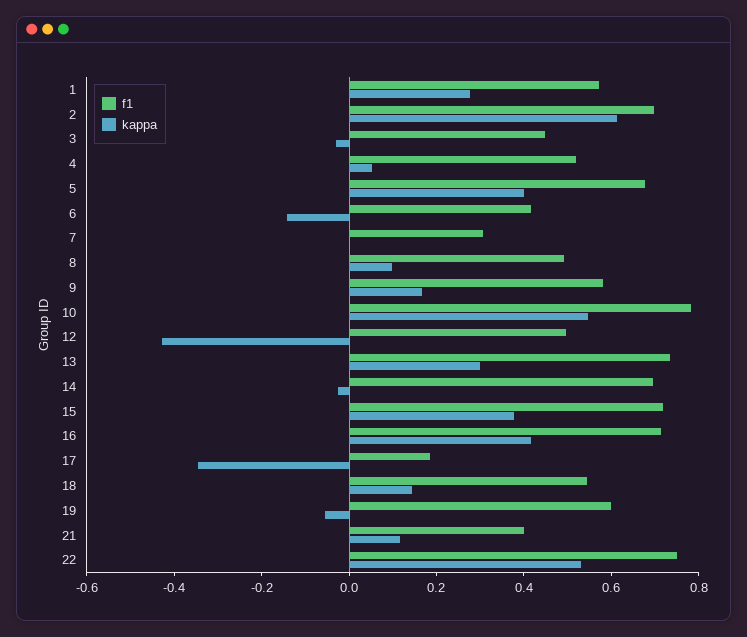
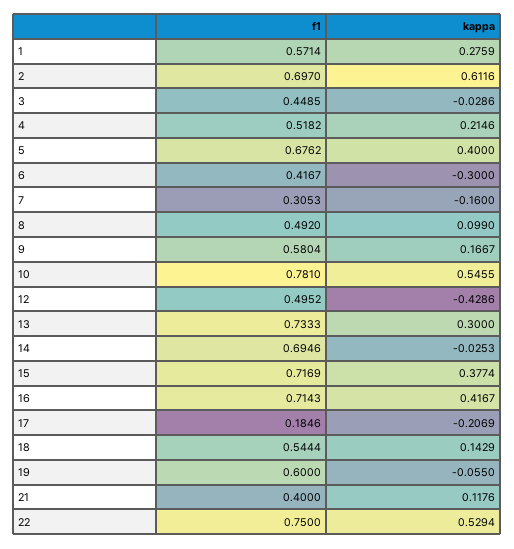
  {
    "f1": {
      "1": 0.5714,
      "2": 0.697,
      "3": 0.4485,
      "4": 0.5182,
      "5": 0.6762,
      "6": 0.4167,
      "7": 0.3053,
      "8": 0.492,
      "9": 0.5804,
      "10": 0.781,
      "12": 0.4952,
      "13": 0.7333,
      "14": 0.6946,
      "15": 0.7169,
      "16": 0.7143,
      "17": 0.1846,
      "18": 0.5444,
      "19": 0.6,
      "21": 0.4,
      "22": 0.75
    },
    "kappa": {
      "1": 0.2759,
      "2": 0.6116,
      "3": -0.0286,
-     "4": 0.05,
+     "4": 0.2146,
      "5": 0.4,
-     "6": -0.15,
+     "6": -0.3,
-     "7": 0,
+     "7": -0.16,
      "8": 0.099,
      "9": 0.1667,
      "10": 0.5455,
      "12": -0.4286,
      "13": 0.3,
      "14": -0.0253,
      "15": 0.3774,
      "16": 0.4167,
-     "17": -0.35,
+     "17": -0.2069,
      "18": 0.1429,
      "19": -0.055,
      "21": 0.1176,
      "22": 0.5294
    }
  }

